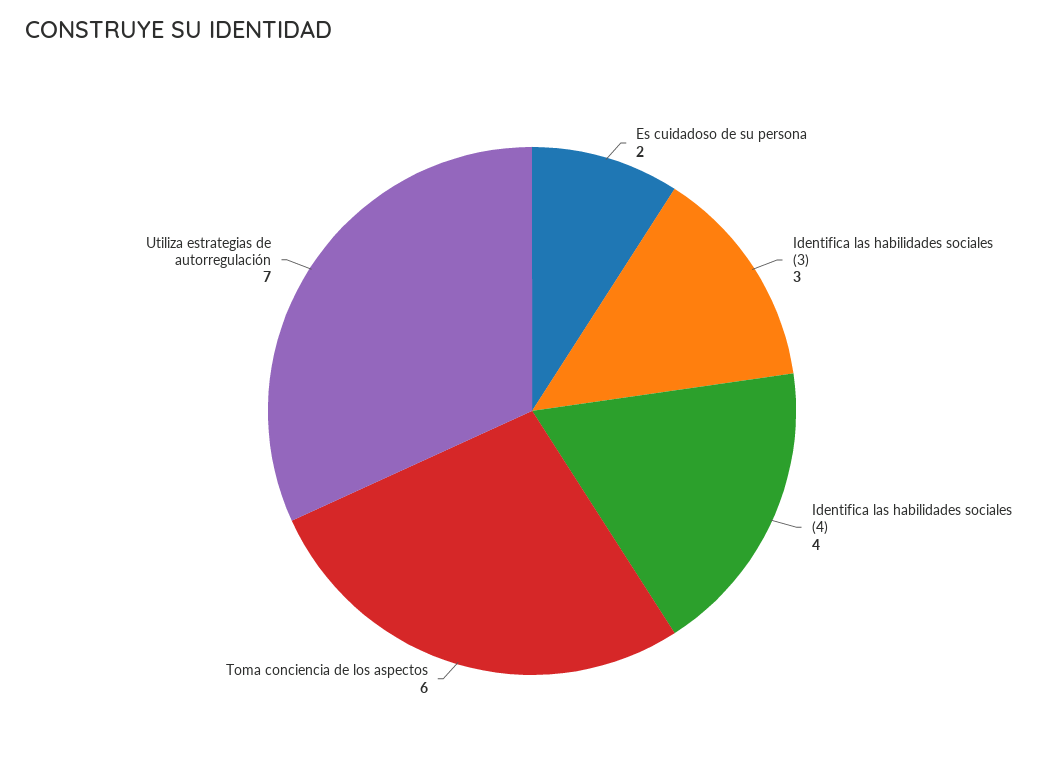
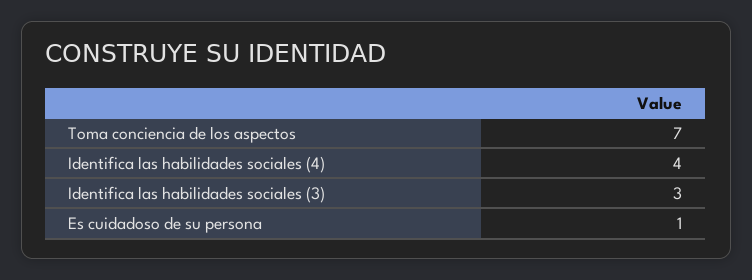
  {
-   "Es cuidadoso de su persona": 2,
+   "Es cuidadoso de su persona": 1,
    "Identifica las habilidades sociales (3)": 3,
    "Identifica las habilidades sociales (4)": 4,
-   "Toma conciencia de los aspectos": 6,
+   "Toma conciencia de los aspectos": 7
-   "Utiliza estrategias de autorregulación": 7
  }

